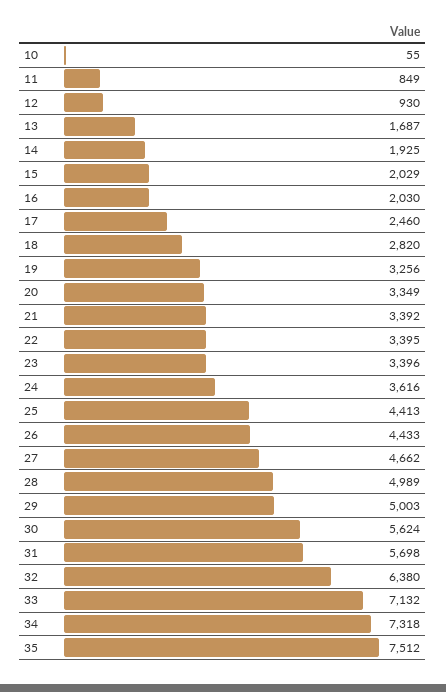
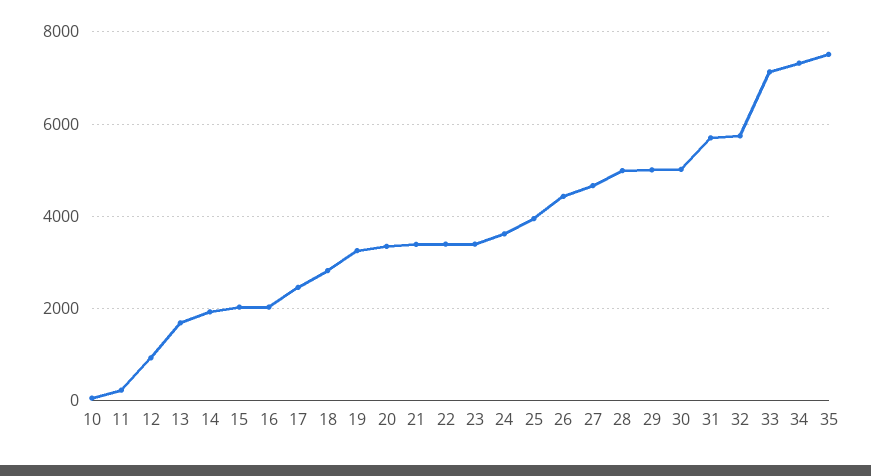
  {
    "10": 55,
-   "11": 849,
+   "11": 200,
    "12": 930,
    "13": 1687,
    "14": 1925,
    "15": 2029,
    "16": 2030,
    "17": 2460,
    "18": 2820,
    "19": 3256,
    "20": 3349,
    "21": 3392,
    "22": 3395,
    "23": 3396,
    "24": 3616,
-   "25": 4413,
+   "25": 4000,
    "26": 4433,
    "27": 4662,
    "28": 4989,
    "29": 5003,
-   "30": 5624,
+   "30": 5000,
    "31": 5698,
-   "32": 6380,
+   "32": 5800,
    "33": 7132,
    "34": 7318,
    "35": 7512
  }

